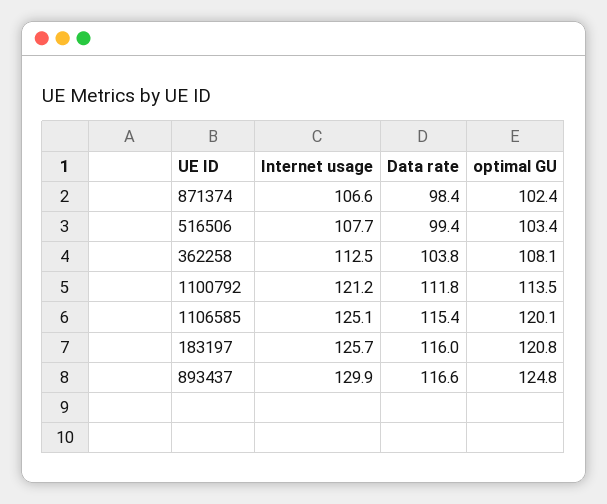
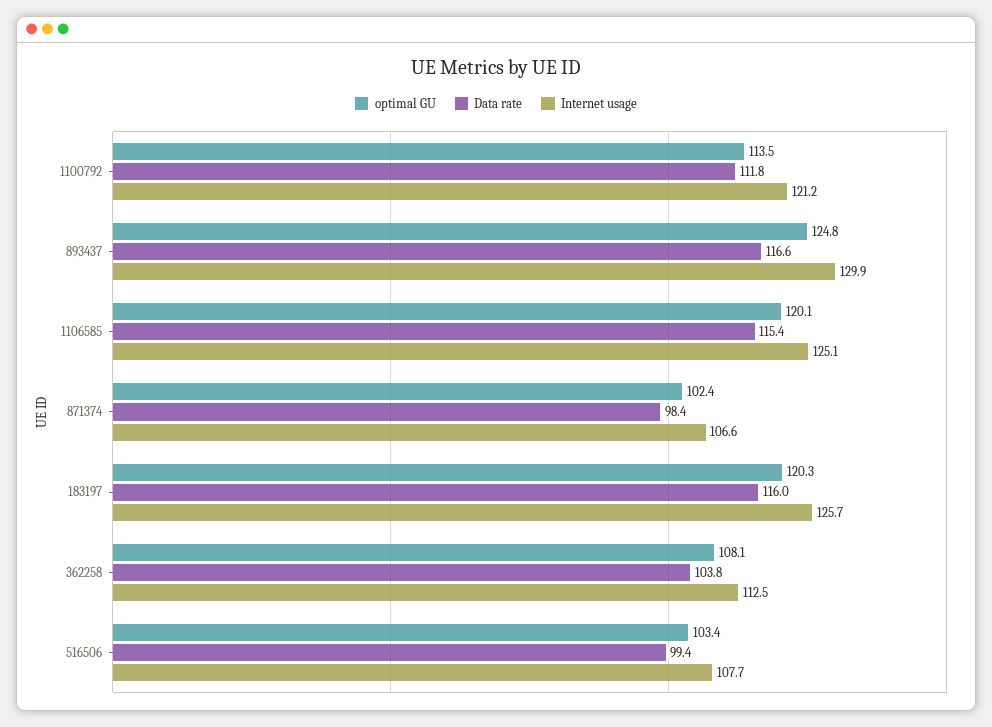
  {
    "Internet usage": {
      "871374": 106.6,
      "516506": 107.7,
      "362258": 112.5,
      "1100792": 121.2,
      "1106585": 125.1,
      "183197": 125.7,
      "893437": 129.9
    },
    "Data rate": {
      "871374": 98.4,
      "516506": 99.4,
      "362258": 103.8,
      "1100792": 111.8,
      "1106585": 115.4,
      "183197": 116,
      "893437": 116.6
    },
    "optimal GU": {
      "871374": 102.4,
      "516506": 103.4,
      "362258": 108.1,
      "1100792": 113.5,
      "1106585": 120.1,
-     "183197": 120.8,
+     "183197": 120.3,
      "893437": 124.8
    }
  }

